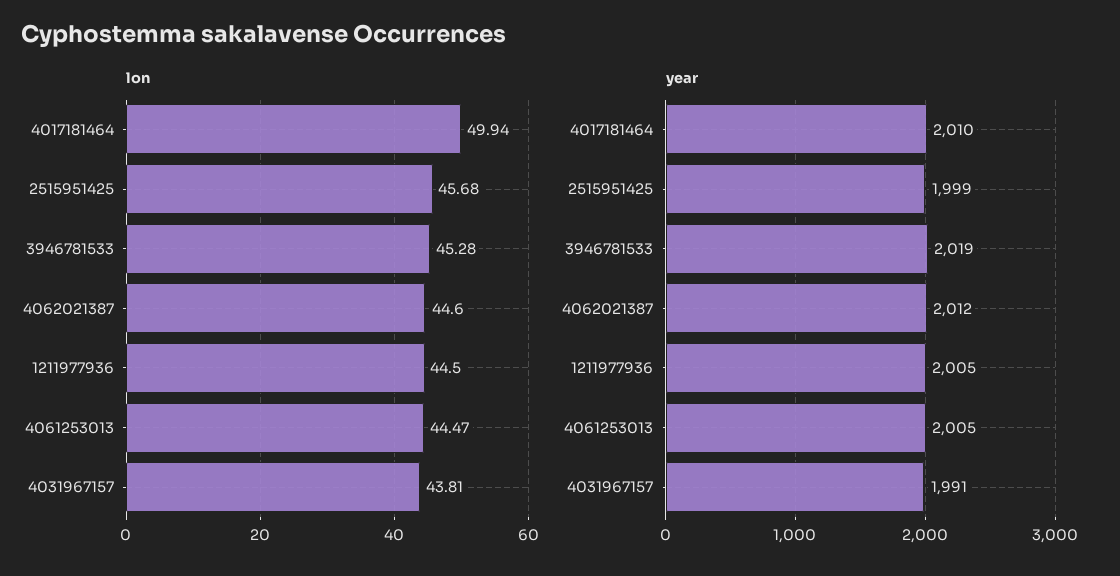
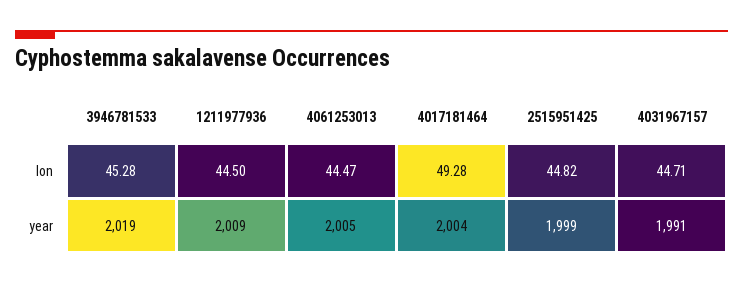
  {
    "lon": {
-     "4017181464": 49.94,
+     "4017181464": 49.28,
-     "2515951425": 45.68,
+     "2515951425": 44.82,
      "3946781533": 45.28,
-     "4062021387": 44.6,
      "1211977936": 44.5,
      "4061253013": 44.47,
-     "4031967157": 43.81
+     "4031967157": 44.71
    },
    "year": {
-     "4017181464": 2010,
+     "4017181464": 2004,
      "2515951425": 1999,
      "3946781533": 2019,
-     "4062021387": 2012,
-     "1211977936": 2005,
+     "1211977936": 2009,
      "4061253013": 2005,
      "4031967157": 1991
    }
  }

